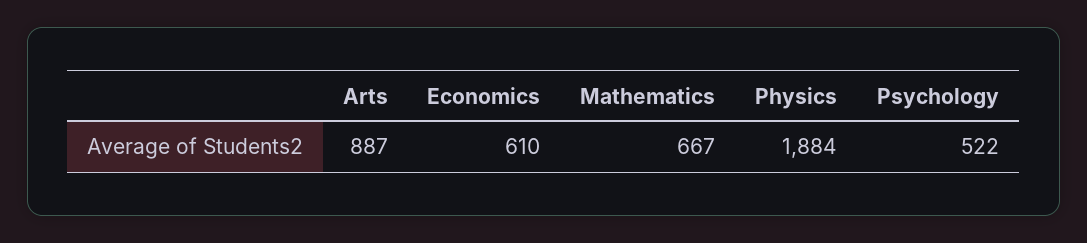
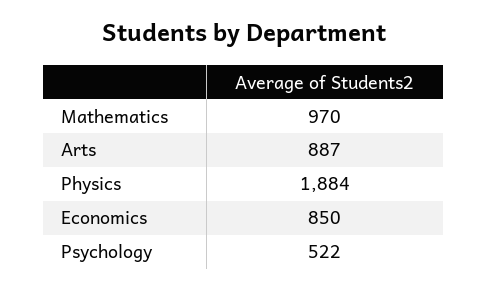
  {
    "Arts": 887,
-   "Economics": 610,
+   "Economics": 850,
-   "Mathematics": 667,
+   "Mathematics": 970,
    "Physics": 1884,
    "Psychology": 522
  }

